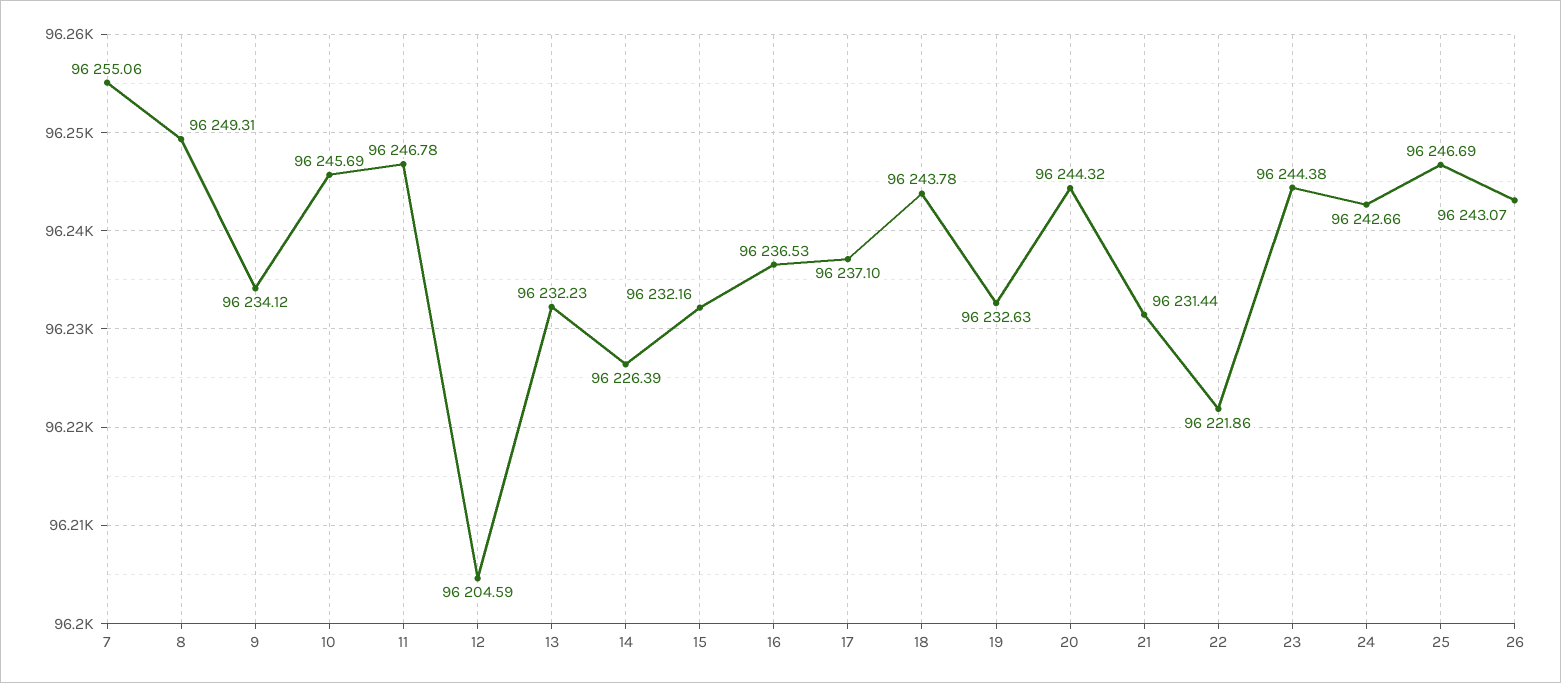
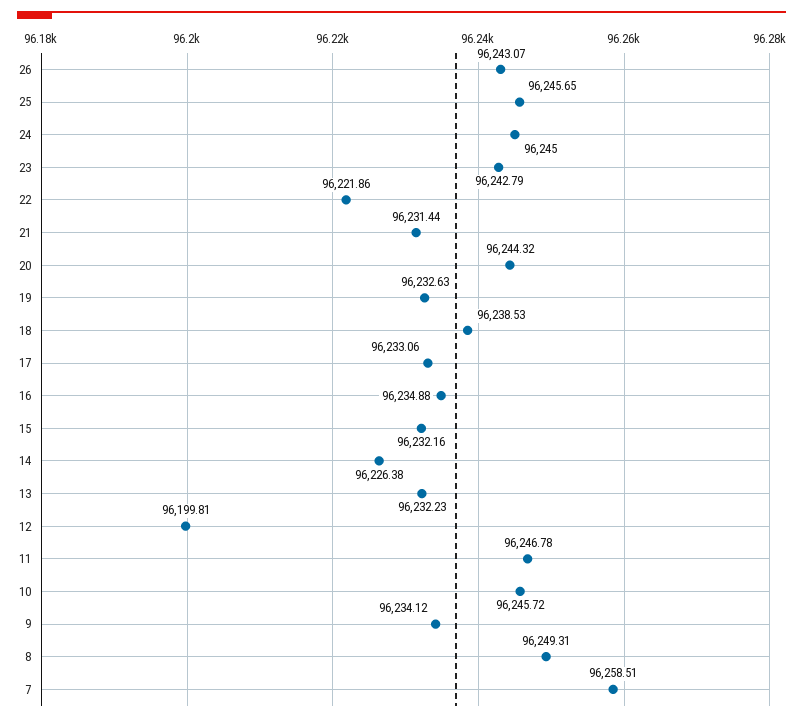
  {
-   "7": 96255.06,
+   "7": 96258.51,
    "8": 96249.31,
    "9": 96234.12,
-   "10": 96245.69,
+   "10": 96245.72,
    "11": 96246.78,
-   "12": 96204.59,
+   "12": 96199.81,
    "13": 96232.23,
-   "14": 96226.39,
+   "14": 96226.38,
    "15": 96232.16,
-   "16": 96236.53,
+   "16": 96234.88,
-   "17": 96237.1,
+   "17": 96233.06,
-   "18": 96243.78,
+   "18": 96238.53,
    "19": 96232.63,
    "20": 96244.32,
    "21": 96231.44,
    "22": 96221.86,
-   "23": 96244.38,
+   "23": 96242.79,
-   "24": 96242.66,
+   "24": 96245,
-   "25": 96246.69,
+   "25": 96245.65,
    "26": 96243.07
  }

